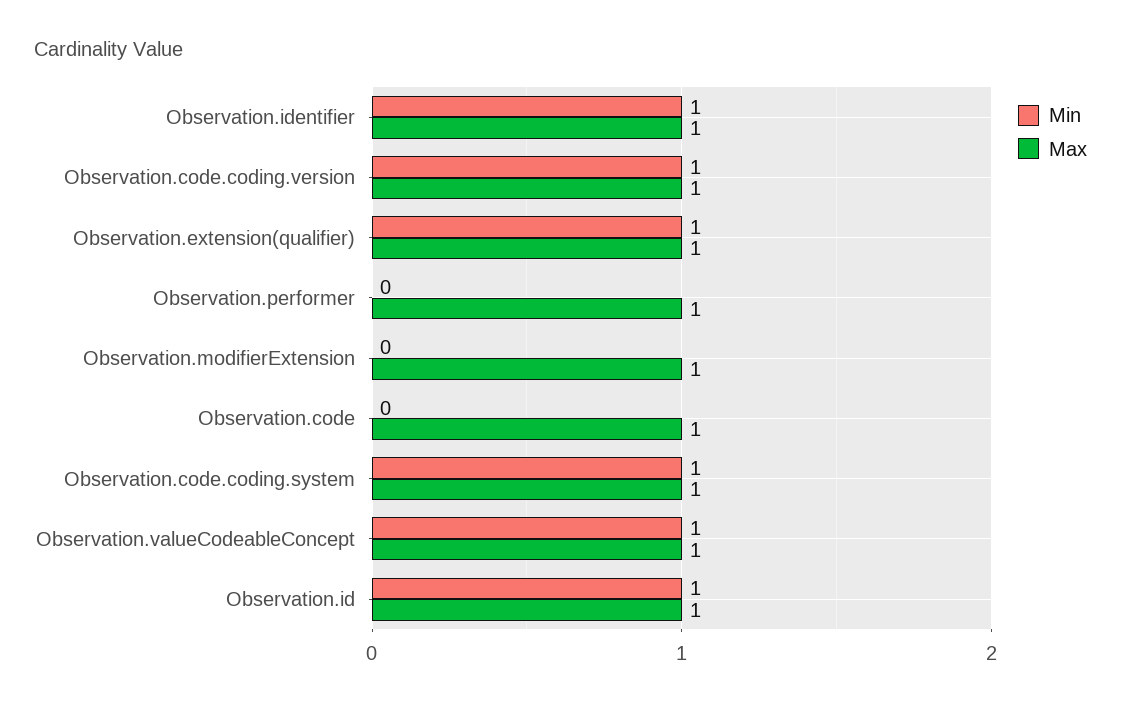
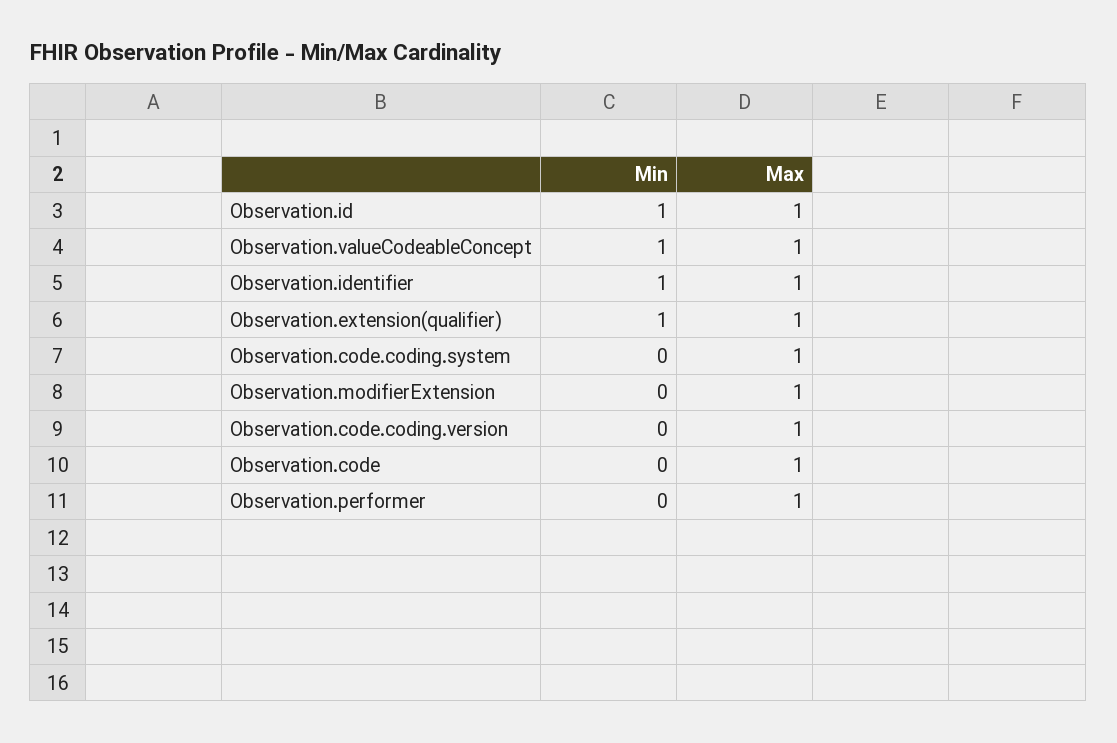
  {
    "Min": {
      "Observation.identifier": 1,
-     "Observation.code.coding.version": 1,
+     "Observation.code.coding.version": 0,
      "Observation.extension(qualifier)": 1,
      "Observation.performer": 0,
      "Observation.modifierExtension": 0,
      "Observation.code": 0,
-     "Observation.code.coding.system": 1,
+     "Observation.code.coding.system": 0,
      "Observation.valueCodeableConcept": 1,
      "Observation.id": 1
    },
    "Max": {
      "Observation.identifier": 1,
      "Observation.code.coding.version": 1,
      "Observation.extension(qualifier)": 1,
      "Observation.performer": 1,
      "Observation.modifierExtension": 1,
      "Observation.code": 1,
      "Observation.code.coding.system": 1,
      "Observation.valueCodeableConcept": 1,
      "Observation.id": 1
    }
  }

